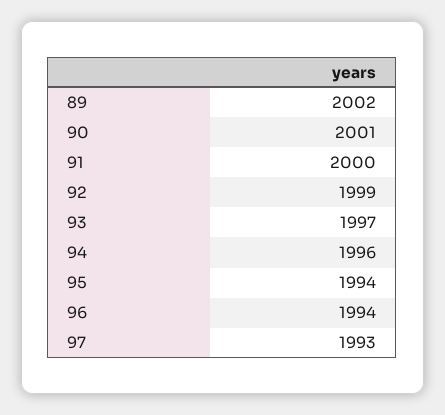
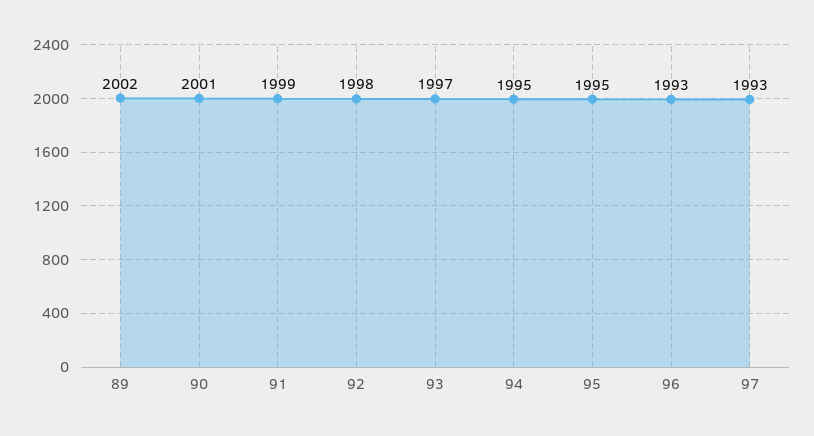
  {
    "89": 2002,
    "90": 2001,
-   "91": 2000,
+   "91": 1999,
-   "92": 1999,
+   "92": 1998,
    "93": 1997,
-   "94": 1996,
+   "94": 1995,
-   "95": 1994,
+   "95": 1995,
-   "96": 1994,
+   "96": 1993,
    "97": 1993
  }

